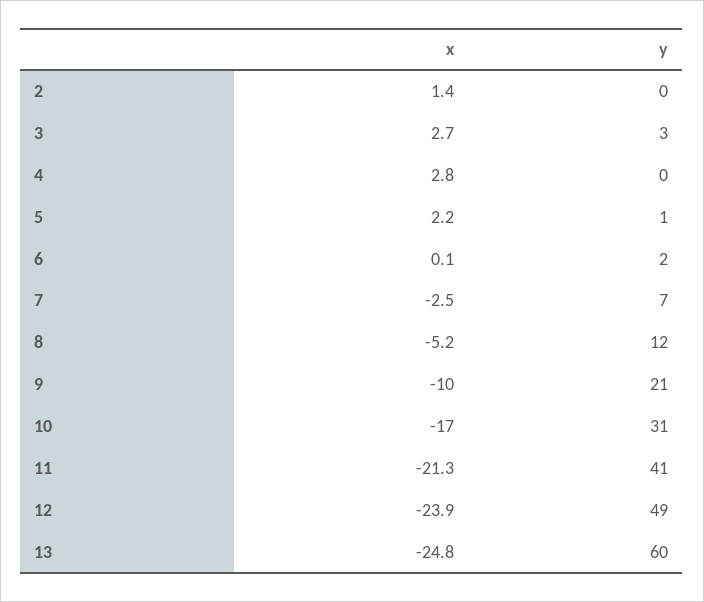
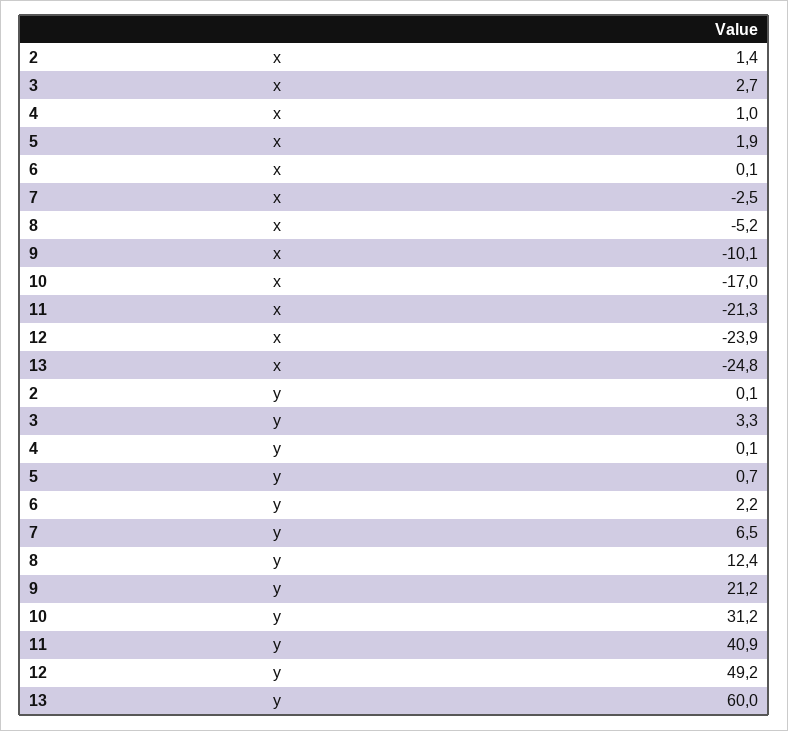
  {
    "x": {
      "2": 1.4,
      "3": 2.7,
-     "4": 2.8,
+     "4": 1,
-     "5": 2.2,
+     "5": 1.9,
      "6": 0.1,
      "7": -2.5,
      "8": -5.2,
-     "9": -10,
+     "9": -10.1,
      "10": -17,
      "11": -21.3,
      "12": -23.9,
      "13": -24.8
    },
    "y": {
      "2": 0.1,
      "3": 3.3,
      "4": 0.1,
      "5": 0.7,
      "6": 2.2,
      "7": 6.5,
      "8": 12.4,
      "9": 21.2,
      "10": 31.2,
      "11": 40.9,
      "12": 49.2,
      "13": 60
    }
  }

